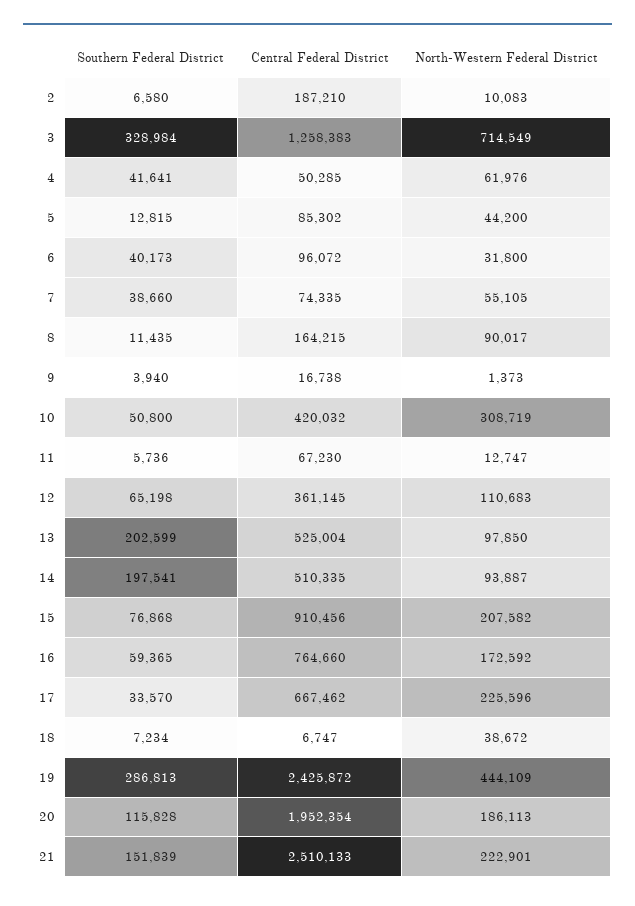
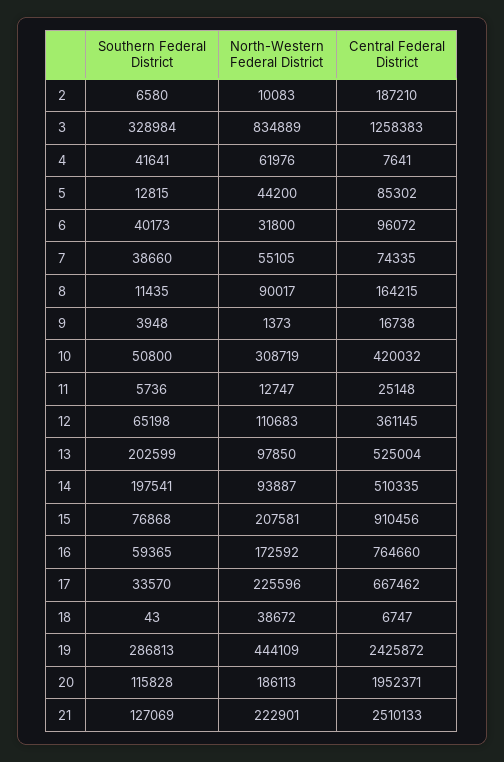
  {
    "Southern Federal District": {
      "2": 6580,
      "3": 328984,
      "4": 41641,
      "5": 12815,
      "6": 40173,
      "7": 38660,
      "8": 11435,
-     "9": 3940,
+     "9": 3948,
      "10": 50800,
      "11": 5736,
      "12": 65198,
      "13": 202599,
      "14": 197541,
      "15": 76868,
      "16": 59365,
      "17": 33570,
-     "18": 7234,
+     "18": 43,
      "19": 286813,
      "20": 115828,
-     "21": 151839
+     "21": 127069
    },
    "Central Federal District": {
      "2": 187210,
      "3": 1258383,
-     "4": 50285,
+     "4": 7641,
      "5": 85302,
      "6": 96072,
      "7": 74335,
      "8": 164215,
      "9": 16738,
      "10": 420032,
-     "11": 67230,
+     "11": 25148,
      "12": 361145,
      "13": 525004,
      "14": 510335,
      "15": 910456,
      "16": 764660,
      "17": 667462,
      "18": 6747,
      "19": 2425872,
-     "20": 1952354,
+     "20": 1952371,
      "21": 2510133
    },
    "North-Western Federal District": {
      "2": 10083,
-     "3": 714549,
+     "3": 834889,
      "4": 61976,
      "5": 44200,
      "6": 31800,
      "7": 55105,
      "8": 90017,
      "9": 1373,
      "10": 308719,
      "11": 12747,
      "12": 110683,
      "13": 97850,
      "14": 93887,
-     "15": 207582,
+     "15": 207581,
      "16": 172592,
      "17": 225596,
      "18": 38672,
      "19": 444109,
      "20": 186113,
      "21": 222901
    }
  }

